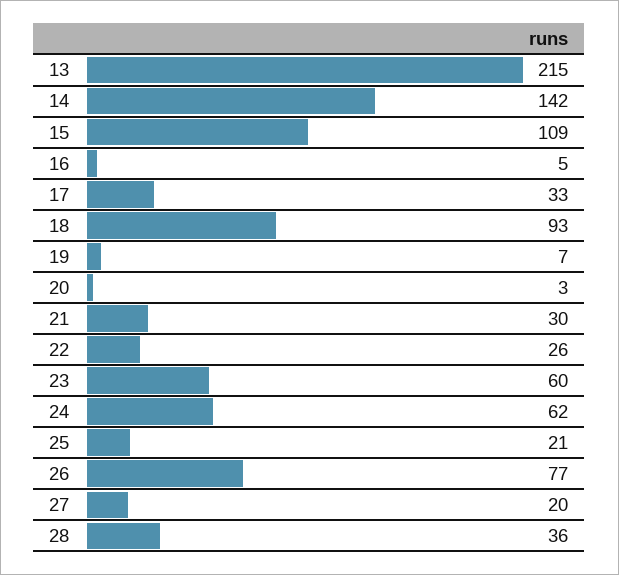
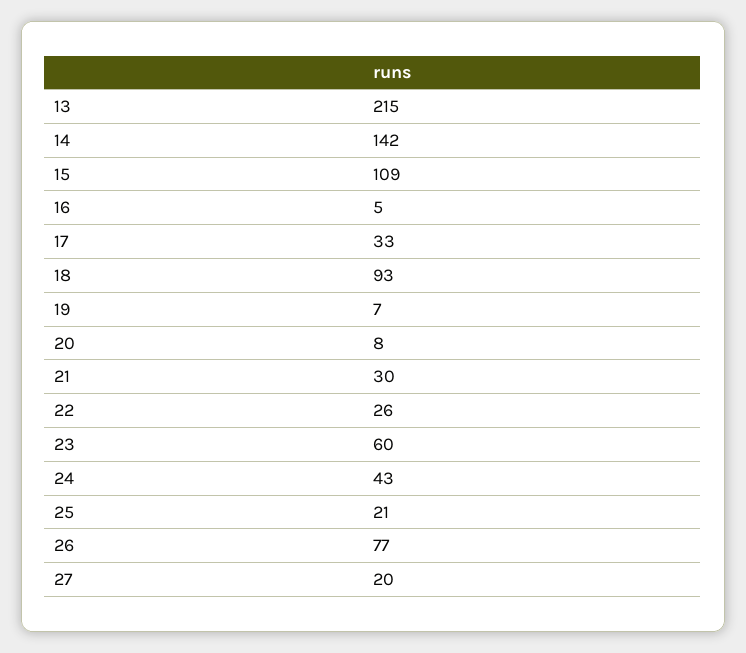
  {
    "13": 215,
    "14": 142,
    "15": 109,
    "16": 5,
    "17": 33,
    "18": 93,
    "19": 7,
-   "20": 3,
+   "20": 8,
    "21": 30,
    "22": 26,
    "23": 60,
-   "24": 62,
+   "24": 43,
    "25": 21,
    "26": 77,
-   "27": 20,
+   "27": 20
-   "28": 36
  }

